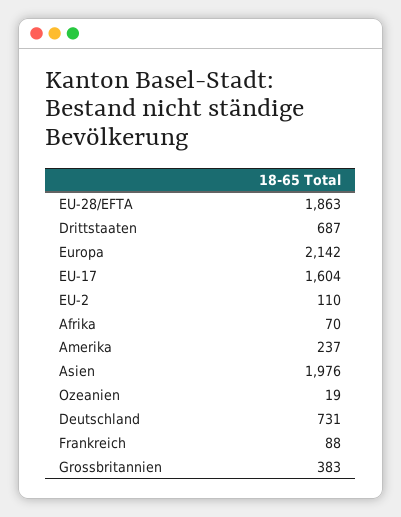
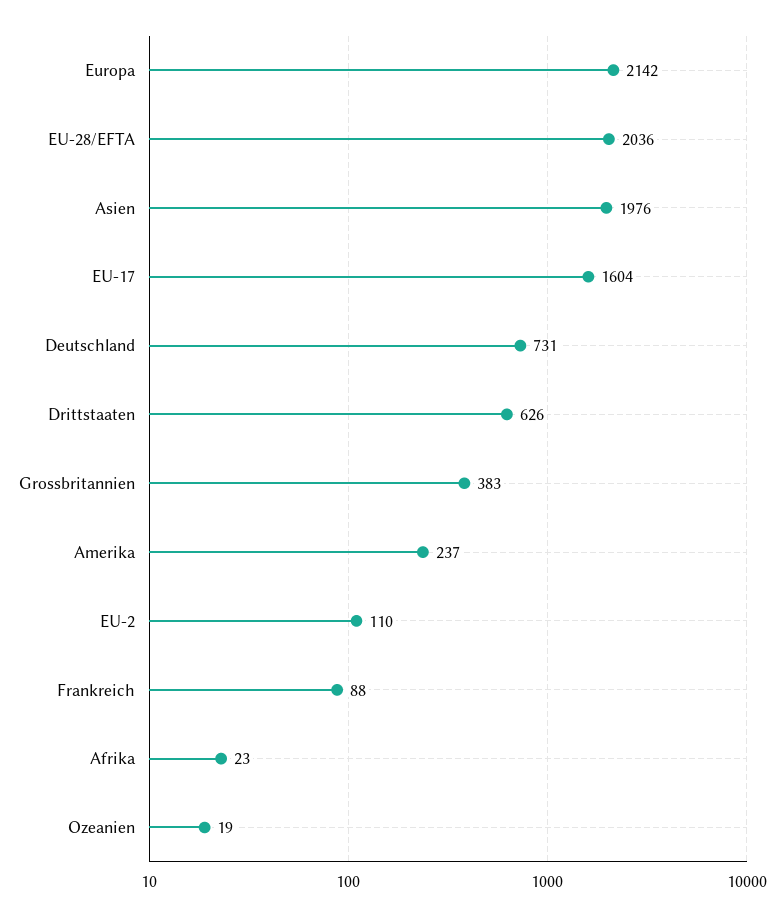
  {
-   "EU-28/EFTA": 1863,
+   "EU-28/EFTA": 2036,
-   "Drittstaaten": 687,
+   "Drittstaaten": 626,
    "Europa": 2142,
    "EU-17": 1604,
    "EU-2": 110,
-   "Afrika": 70,
+   "Afrika": 23,
    "Amerika": 237,
    "Asien": 1976,
    "Ozeanien": 19,
    "Deutschland": 731,
    "Frankreich": 88,
    "Grossbritannien": 383
  }

